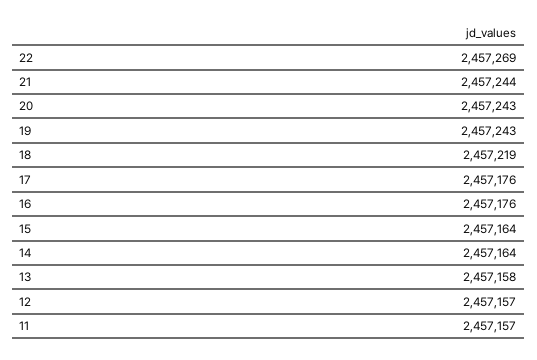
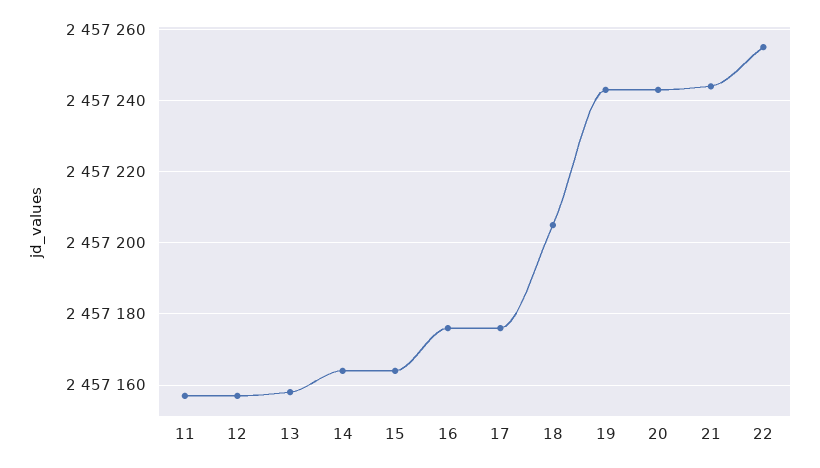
  {
-   "22": 2457269,
+   "22": 2457255,
    "21": 2457244,
    "20": 2457243,
    "19": 2457243,
-   "18": 2457219,
+   "18": 2457205,
    "17": 2457176,
    "16": 2457176,
    "15": 2457164,
    "14": 2457164,
    "13": 2457158,
    "12": 2457157,
    "11": 2457157
  }

